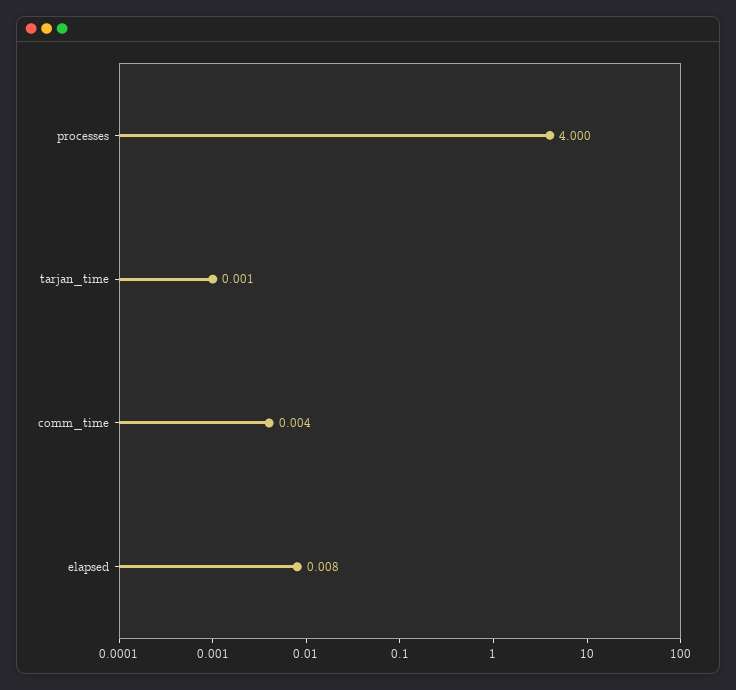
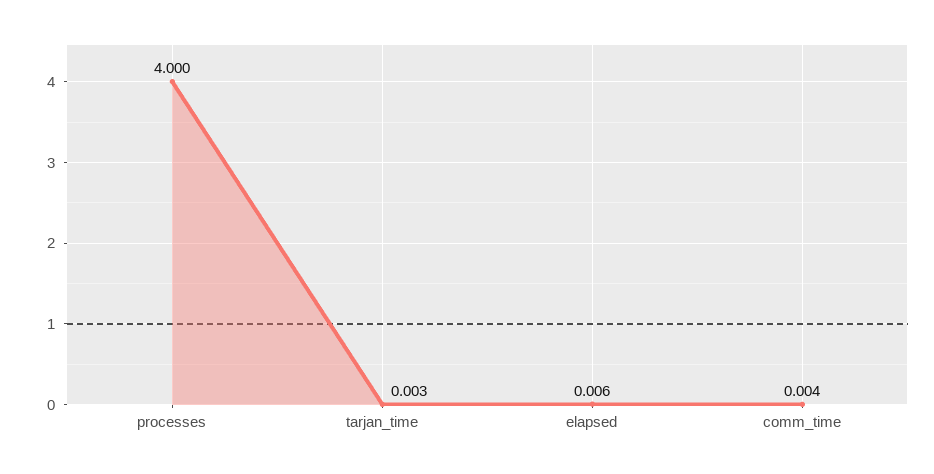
  {
    "processes": 4,
-   "tarjan_time": 0.001,
+   "tarjan_time": 0.003,
    "comm_time": 0.004,
-   "elapsed": 0.008
+   "elapsed": 0.006
  }

